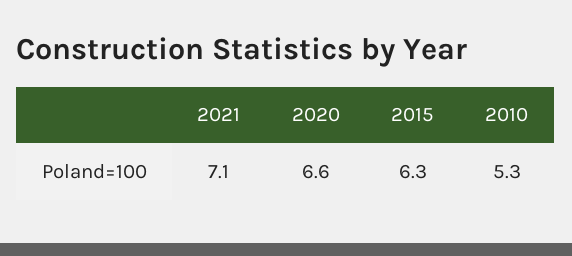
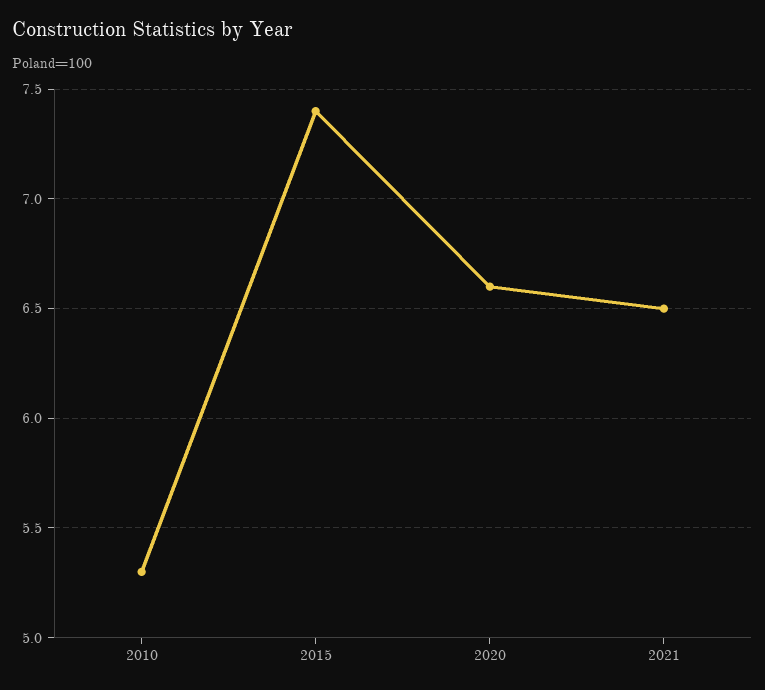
  {
-   "2021": 7.1,
+   "2021": 6.5,
    "2020": 6.6,
-   "2015": 6.3,
+   "2015": 7.4,
    "2010": 5.3
  }

